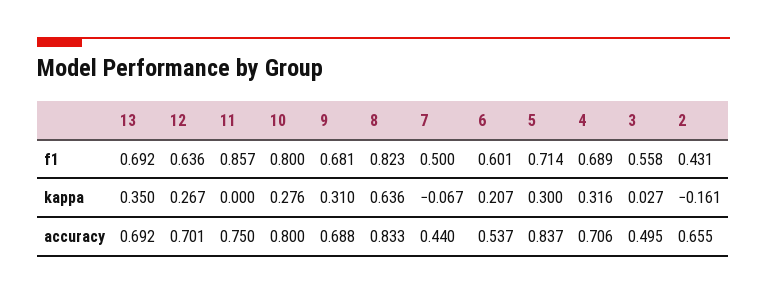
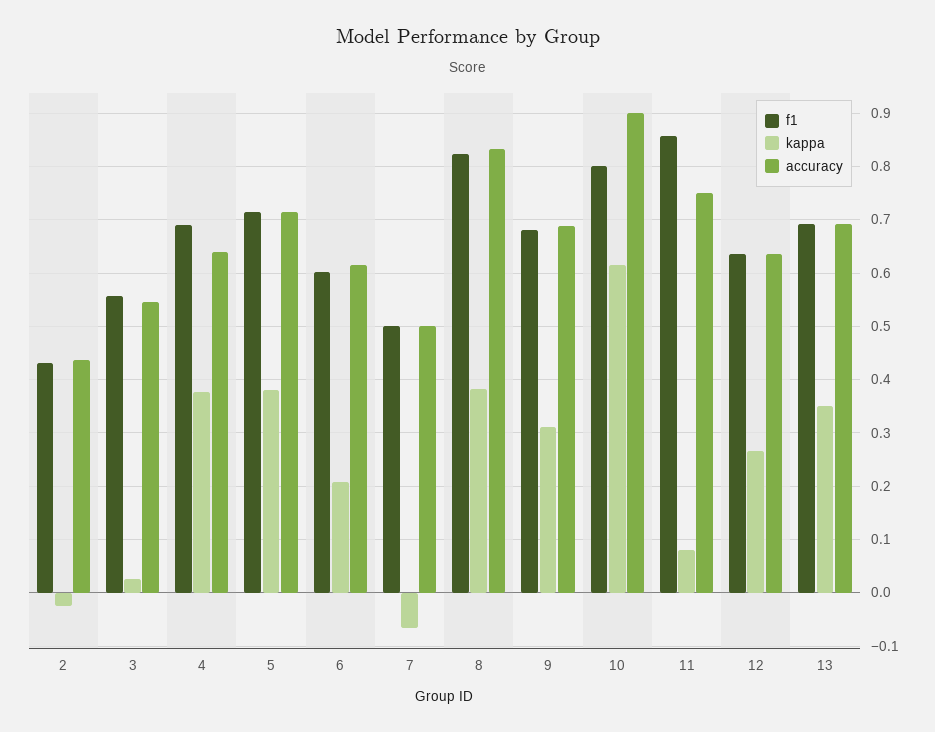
  {
    "f1": {
      "13": 0.692,
      "12": 0.636,
      "11": 0.857,
      "10": 0.8,
      "9": 0.681,
      "8": 0.823,
      "7": 0.5,
      "6": 0.601,
      "5": 0.714,
      "4": 0.689,
      "3": 0.558,
      "2": 0.431
    },
    "kappa": {
      "13": 0.35,
      "12": 0.267,
-     "11": 0,
+     "11": 0.08,
-     "10": 0.276,
+     "10": 0.62,
      "9": 0.31,
-     "8": 0.636,
+     "8": 0.38,
      "7": -0.067,
      "6": 0.207,
-     "5": 0.3,
+     "5": 0.38,
-     "4": 0.316,
+     "4": 0.38,
      "3": 0.027,
-     "2": -0.161
+     "2": -0.02
    },
    "accuracy": {
      "13": 0.692,
-     "12": 0.701,
+     "12": 0.64,
      "11": 0.75,
-     "10": 0.8,
+     "10": 0.9,
      "9": 0.688,
      "8": 0.833,
-     "7": 0.44,
+     "7": 0.5,
-     "6": 0.537,
+     "6": 0.62,
-     "5": 0.837,
+     "5": 0.72,
-     "4": 0.706,
+     "4": 0.64,
-     "3": 0.495,
+     "3": 0.54,
-     "2": 0.655
+     "2": 0.44
    }
  }

